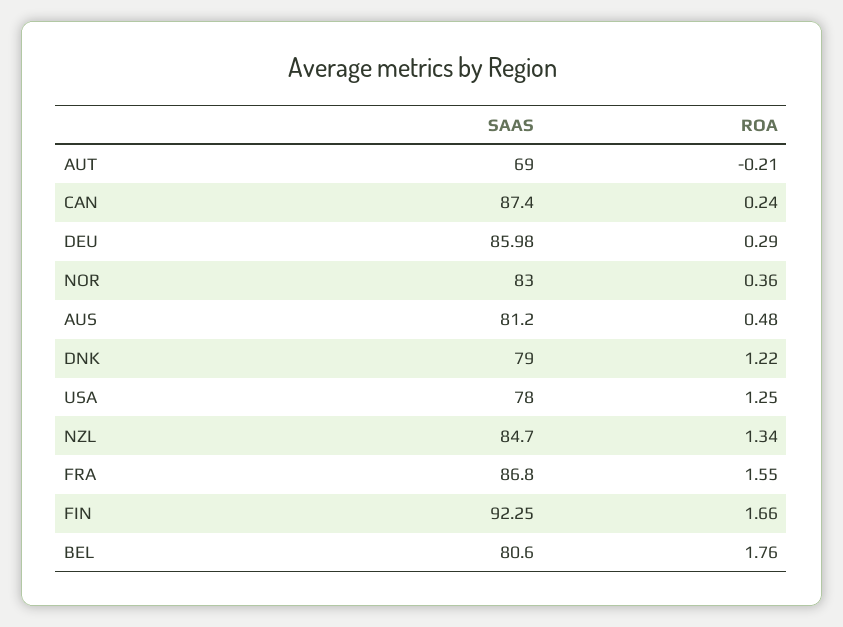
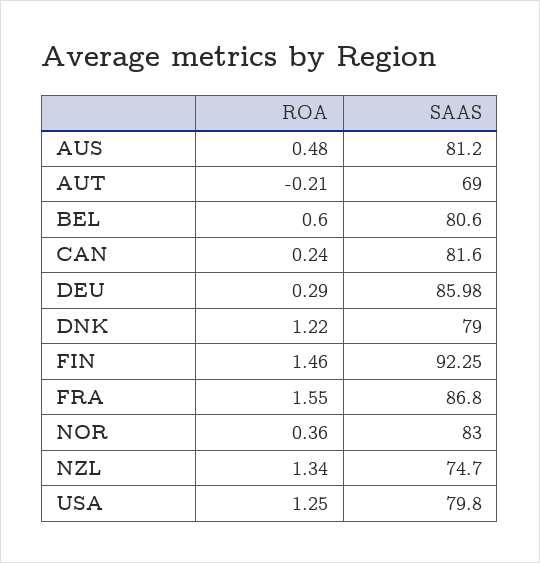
  {
    "SAAS": {
      "AUT": 69,
-     "CAN": 87.4,
+     "CAN": 81.6,
      "DEU": 85.98,
      "NOR": 83,
      "AUS": 81.2,
      "DNK": 79,
-     "USA": 78,
+     "USA": 79.8,
-     "NZL": 84.7,
+     "NZL": 74.7,
      "FRA": 86.8,
      "FIN": 92.25,
      "BEL": 80.6
    },
    "ROA": {
      "AUT": -0.21,
      "CAN": 0.24,
      "DEU": 0.29,
      "NOR": 0.36,
      "AUS": 0.48,
      "DNK": 1.22,
      "USA": 1.25,
      "NZL": 1.34,
      "FRA": 1.55,
-     "FIN": 1.66,
+     "FIN": 1.46,
-     "BEL": 1.76
+     "BEL": 0.6
    }
  }

